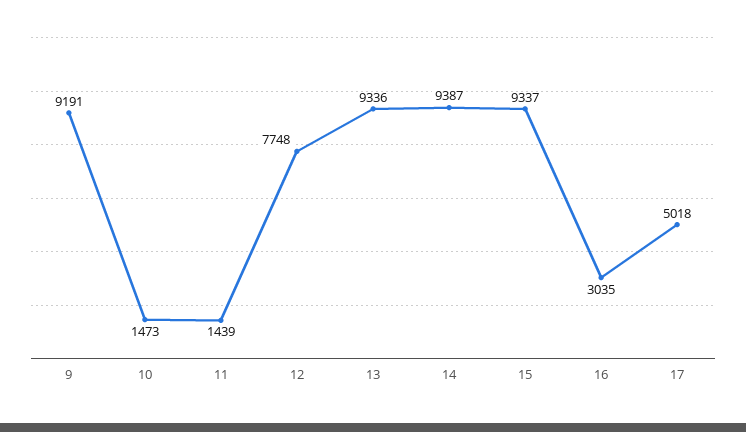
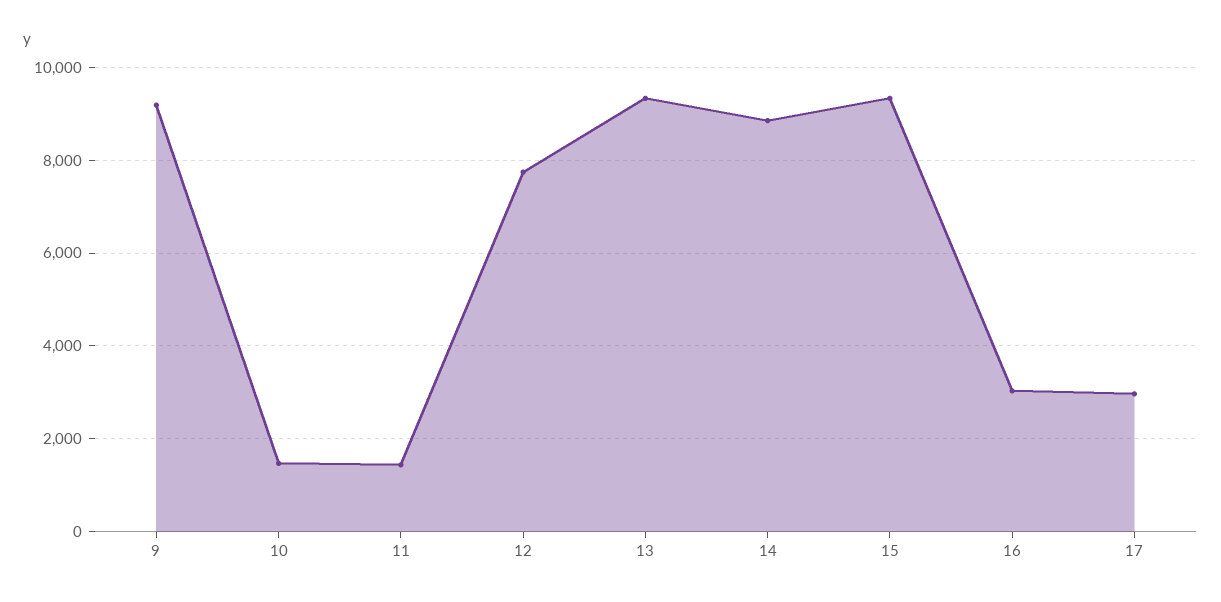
  {
    "9": 9191,
    "10": 1473,
    "11": 1439,
    "12": 7748,
    "13": 9336,
-   "14": 9387,
+   "14": 8800,
    "15": 9337,
    "16": 3035,
-   "17": 5018
+   "17": 3000
  }

